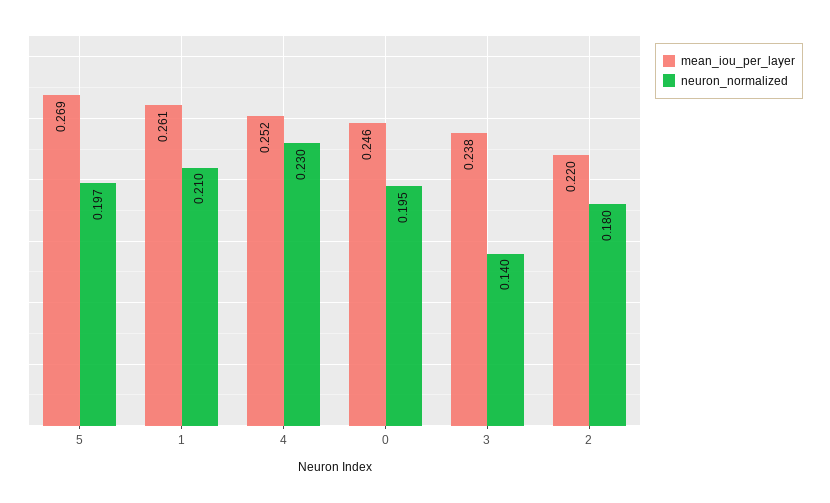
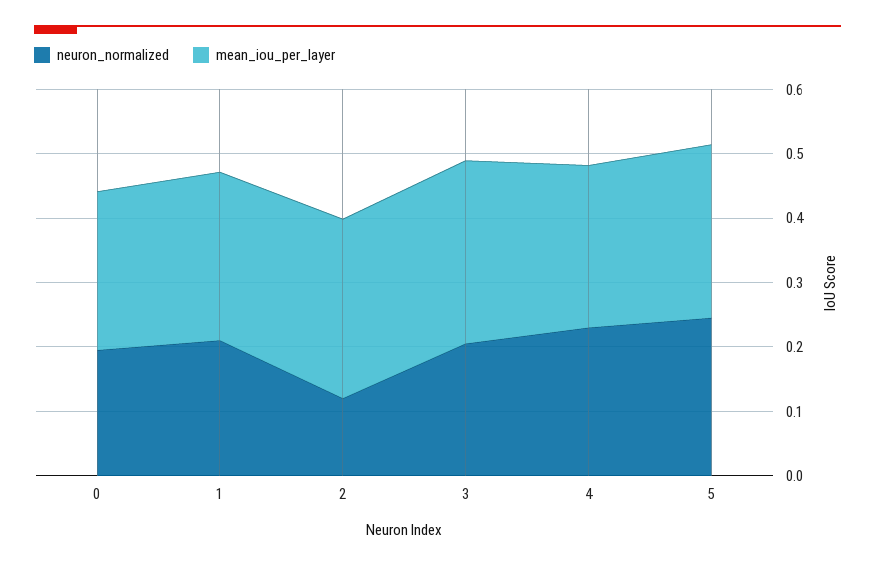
  {
    "mean_iou_per_layer": {
      "5": 0.269,
      "1": 0.261,
      "4": 0.252,
      "0": 0.246,
-     "3": 0.238,
+     "3": 0.28,
-     "2": 0.22
+     "2": 0.28
    },
    "neuron_normalized": {
-     "5": 0.197,
+     "5": 0.24,
      "1": 0.21,
      "4": 0.23,
      "0": 0.195,
-     "3": 0.14,
+     "3": 0.2,
-     "2": 0.18
+     "2": 0.12
    }
  }

